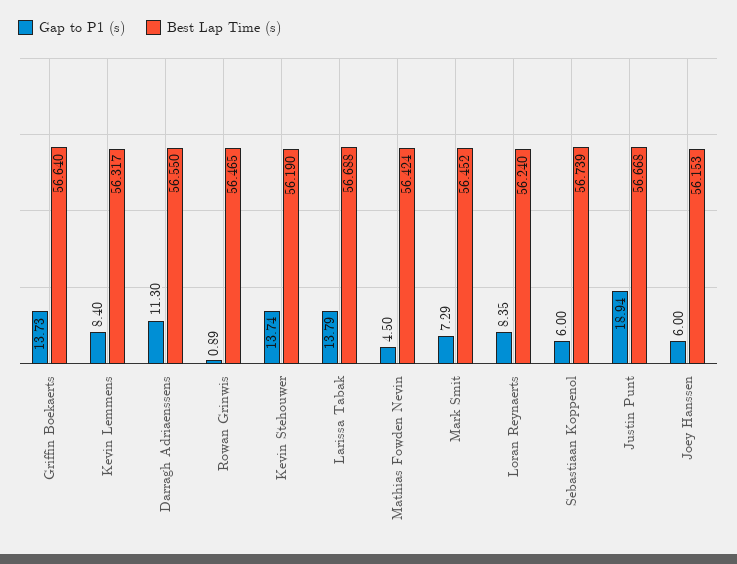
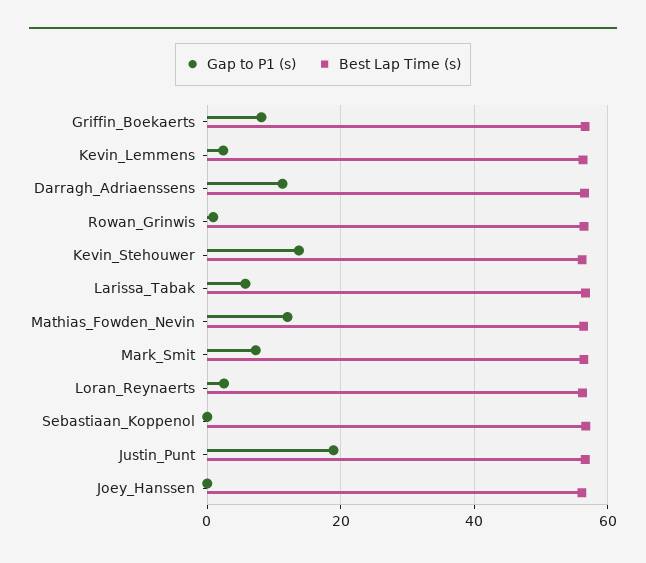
  {
    "Gap to P1 (s)": {
-     "Griffin Boekaerts": 13.73,
+     "Griffin Boekaerts": 8,
-     "Kevin Lemmens": 8.4,
+     "Kevin Lemmens": 2,
      "Darragh Adriaenssens": 11.3,
      "Rowan Grinwis": 0.89,
      "Kevin Stehouwer": 13.74,
-     "Larissa Tabak": 13.79,
+     "Larissa Tabak": 6,
-     "Mathias Fowden Nevin": 4.5,
+     "Mathias Fowden Nevin": 12,
      "Mark Smit": 7.29,
-     "Loran Reynaerts": 8.35,
+     "Loran Reynaerts": 2,
-     "Sebastiaan Koppenol": 6,
+     "Sebastiaan Koppenol": 0,
      "Justin Punt": 18.94,
-     "Joey Hanssen": 6
+     "Joey Hanssen": 0
    },
    "Best Lap Time (s)": {
      "Griffin Boekaerts": 56.64,
      "Kevin Lemmens": 56.317,
      "Darragh Adriaenssens": 56.55,
      "Rowan Grinwis": 56.465,
      "Kevin Stehouwer": 56.19,
      "Larissa Tabak": 56.688,
      "Mathias Fowden Nevin": 56.424,
      "Mark Smit": 56.452,
      "Loran Reynaerts": 56.24,
      "Sebastiaan Koppenol": 56.739,
      "Justin Punt": 56.668,
      "Joey Hanssen": 56.153
    }
  }

